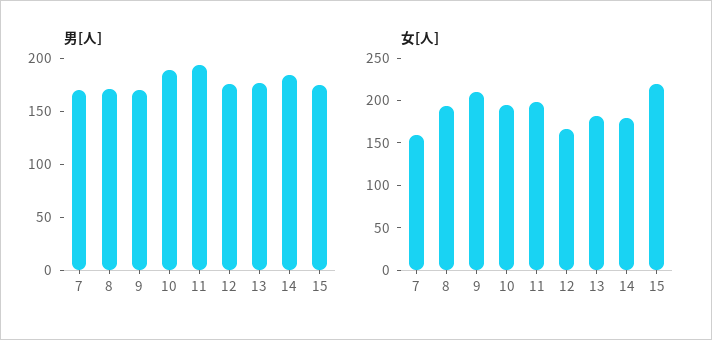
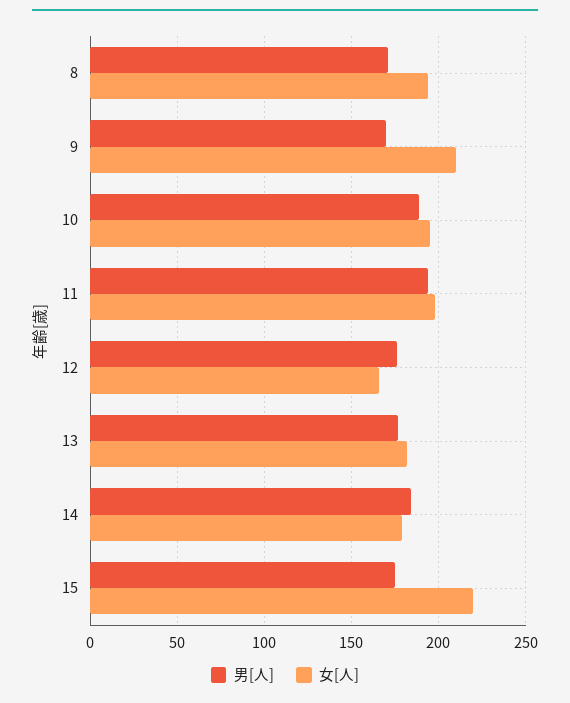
  {
    "男[人]": {
-     "7": 170,
      "8": 170,
      "9": 170,
      "10": 190,
      "11": 195,
      "12": 175,
      "13": 175,
      "14": 185,
      "15": 175
    },
    "女[人]": {
-     "7": 160,
      "8": 195,
      "9": 210,
      "10": 195,
      "11": 200,
      "12": 165,
      "13": 180,
      "14": 180,
      "15": 220
    }
  }

